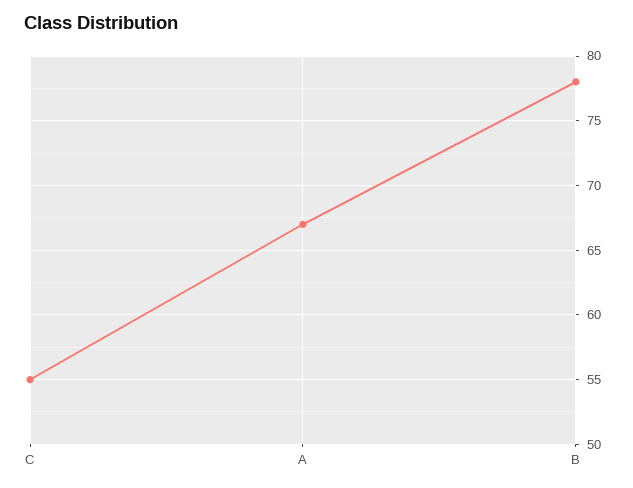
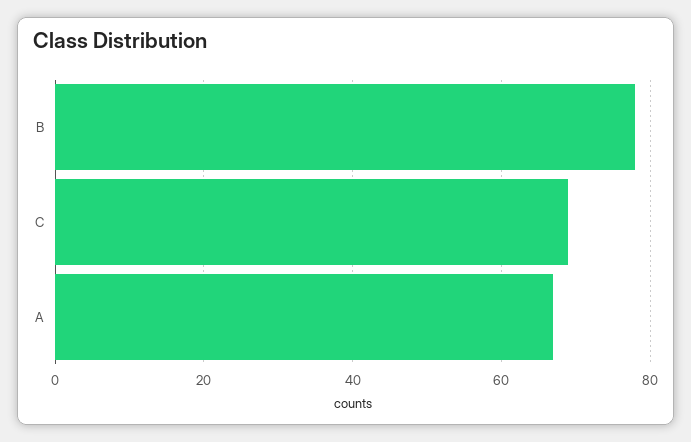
  {
-   "C": 55,
+   "C": 70,
    "A": 67,
    "B": 78
  }

